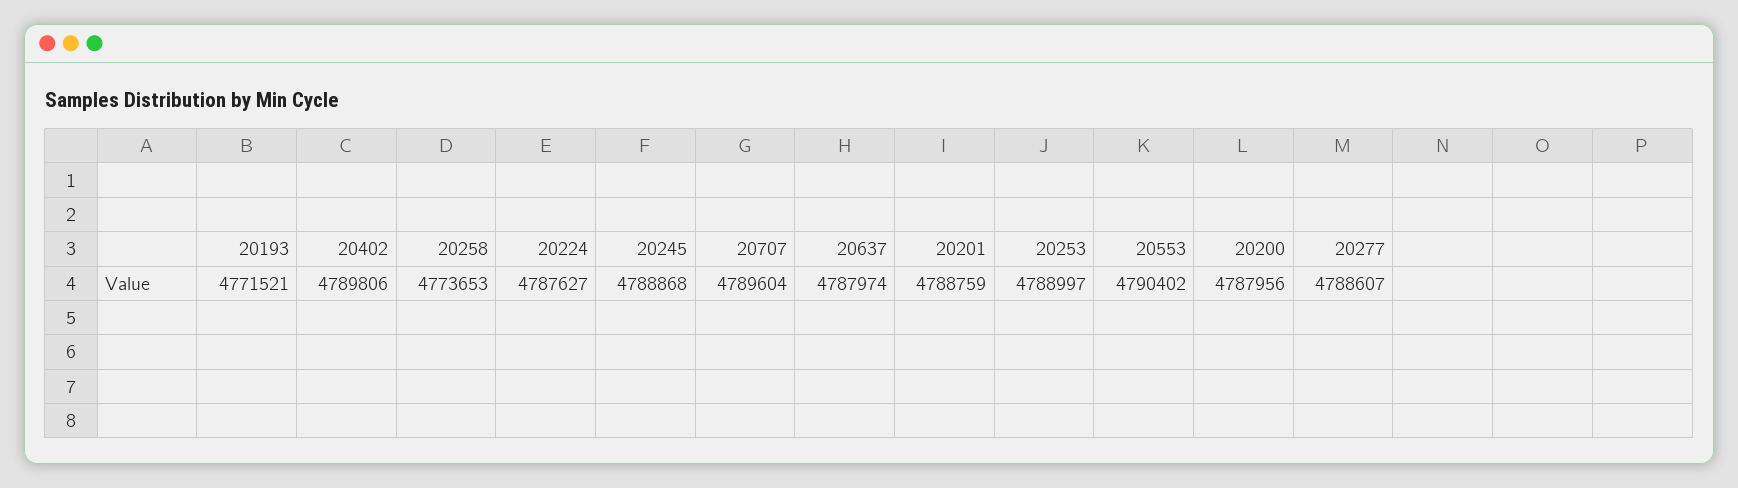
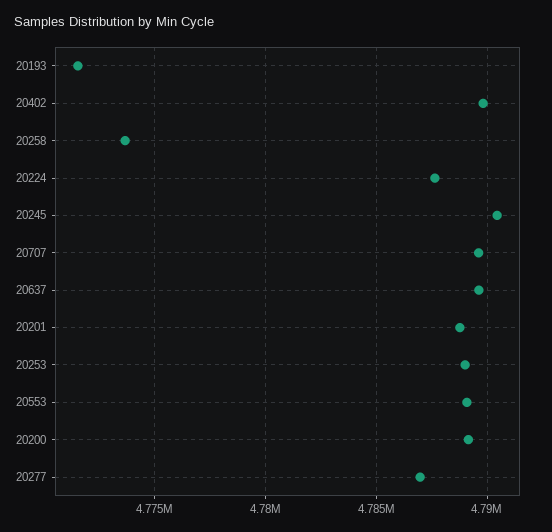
  {
    "20193": 4771521,
    "20402": 4789806,
    "20258": 4773653,
    "20224": 4787627,
-   "20245": 4788868,
+   "20245": 4790500,
    "20707": 4789604,
-   "20637": 4787974,
+   "20637": 4789500,
    "20201": 4788759,
    "20253": 4788997,
-   "20553": 4790402,
+   "20553": 4789000,
-   "20200": 4787956,
+   "20200": 4789000,
-   "20277": 4788607
+   "20277": 4787000
  }

